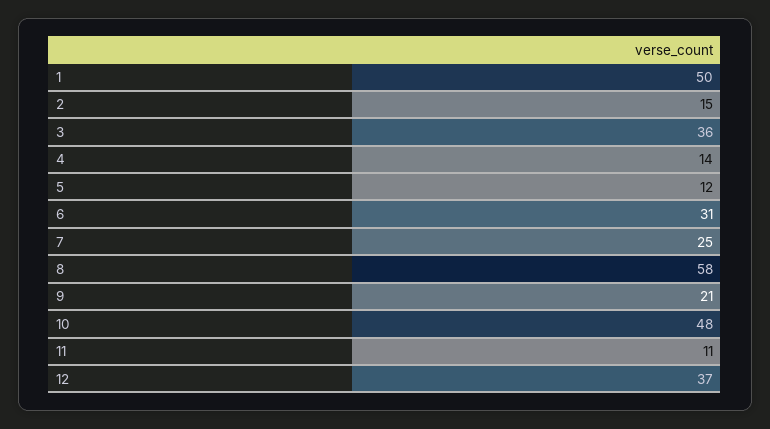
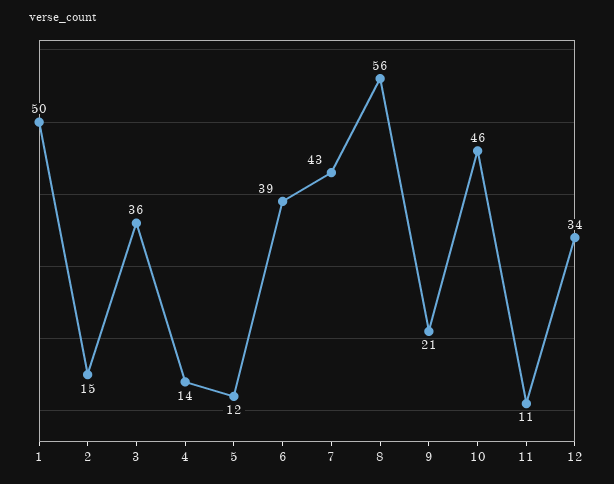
  {
    "1": 50,
    "2": 15,
    "3": 36,
    "4": 14,
    "5": 12,
-   "6": 31,
+   "6": 39,
-   "7": 25,
+   "7": 43,
-   "8": 58,
+   "8": 56,
    "9": 21,
-   "10": 48,
+   "10": 46,
    "11": 11,
-   "12": 37
+   "12": 34
  }

